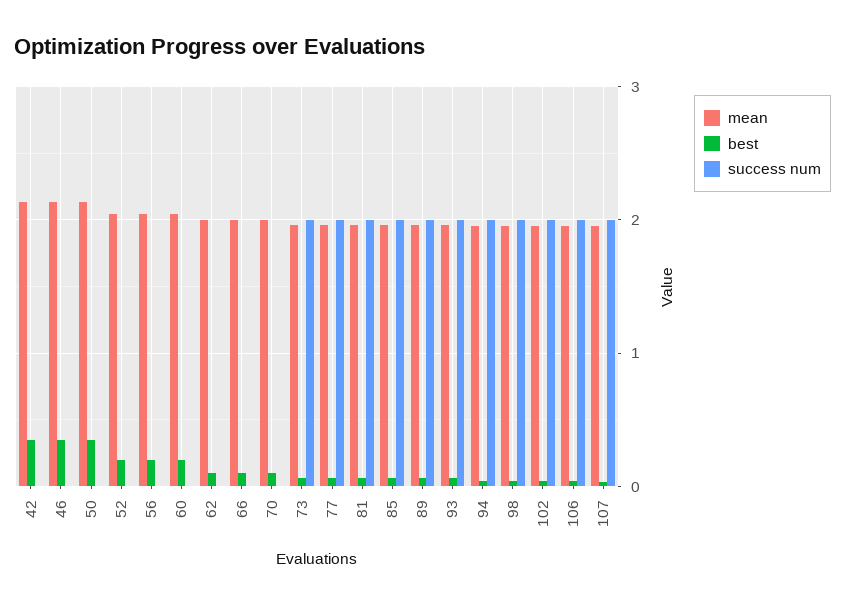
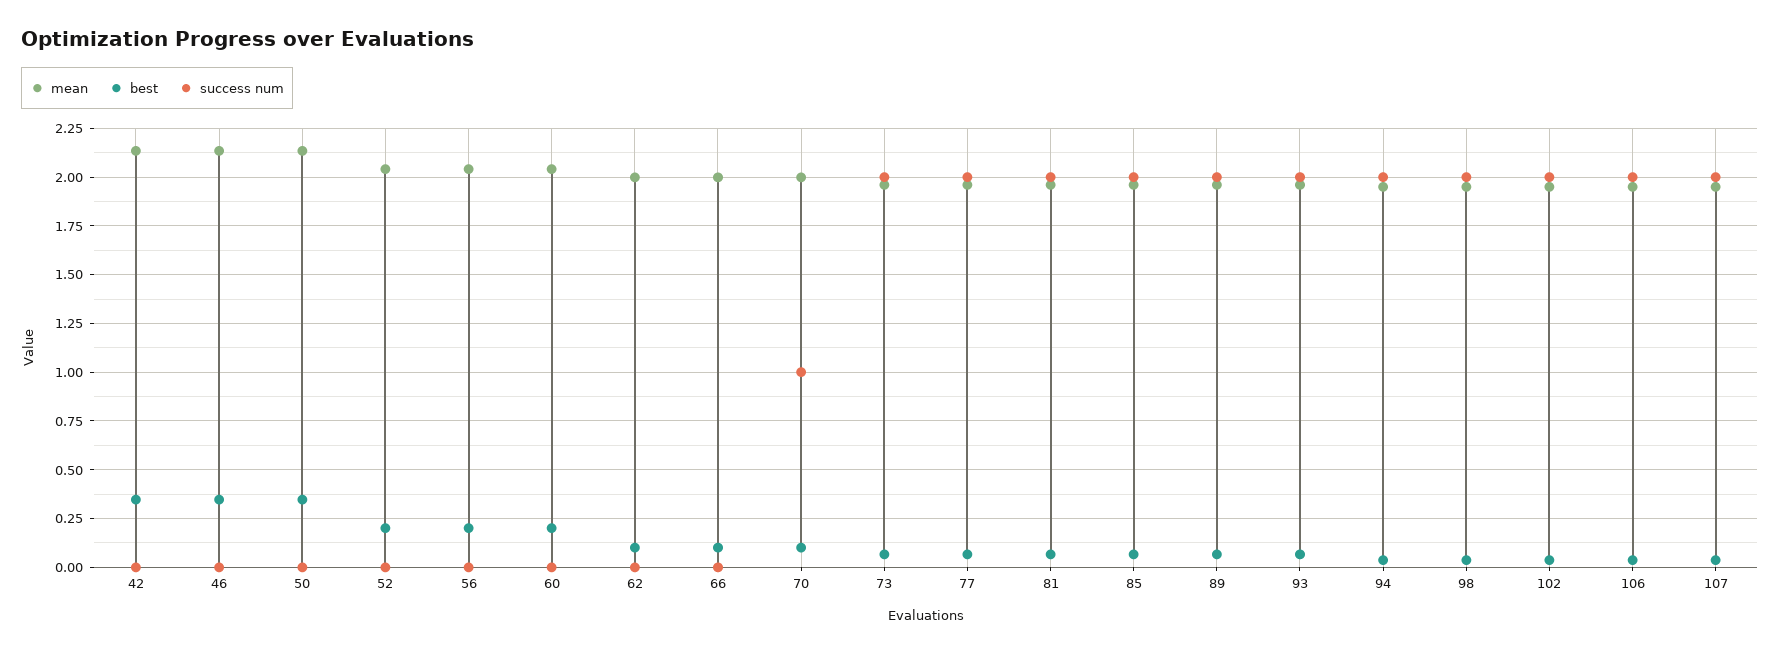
  {
    "mean": {
      "42": 2.15,
      "46": 2.15,
      "50": 2.15,
      "52": 2.05,
      "56": 2.05,
      "60": 2.05,
      "62": 2,
      "66": 2,
      "70": 2,
      "73": 1.95,
      "77": 1.95,
      "81": 1.95,
      "85": 1.95,
      "89": 1.95,
      "93": 1.95,
      "94": 1.95,
      "98": 1.95,
      "102": 1.95,
      "106": 1.95,
      "107": 1.95
    },
    "best": {
      "42": 0.35,
      "46": 0.35,
      "50": 0.35,
      "52": 0.2,
      "56": 0.2,
      "60": 0.2,
      "62": 0.1,
      "66": 0.1,
      "70": 0.1,
      "73": 0.05,
      "77": 0.05,
      "81": 0.05,
      "85": 0.05,
      "89": 0.05,
      "93": 0.05,
      "94": 0.05,
      "98": 0.05,
      "102": 0.05,
      "106": 0.05,
      "107": 0.05
    },
    "success num": {
      "42": 0,
      "46": 0,
      "50": 0,
      "52": 0,
      "56": 0,
      "60": 0,
      "62": 0,
      "66": 0,
-     "70": 0,
+     "70": 1,
      "73": 2,
      "77": 2,
      "81": 2,
      "85": 2,
      "89": 2,
      "93": 2,
      "94": 2,
      "98": 2,
      "102": 2,
      "106": 2,
      "107": 2
    }
  }

